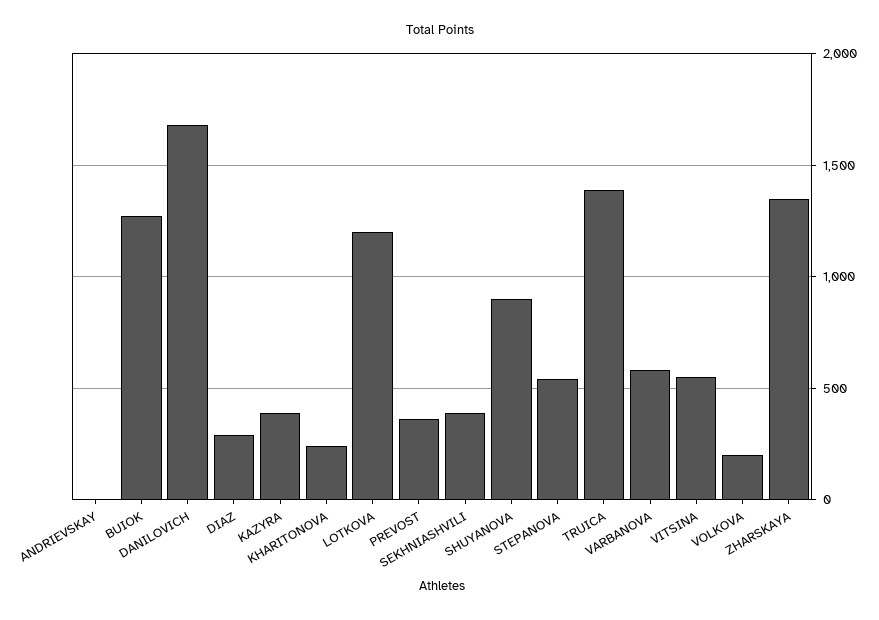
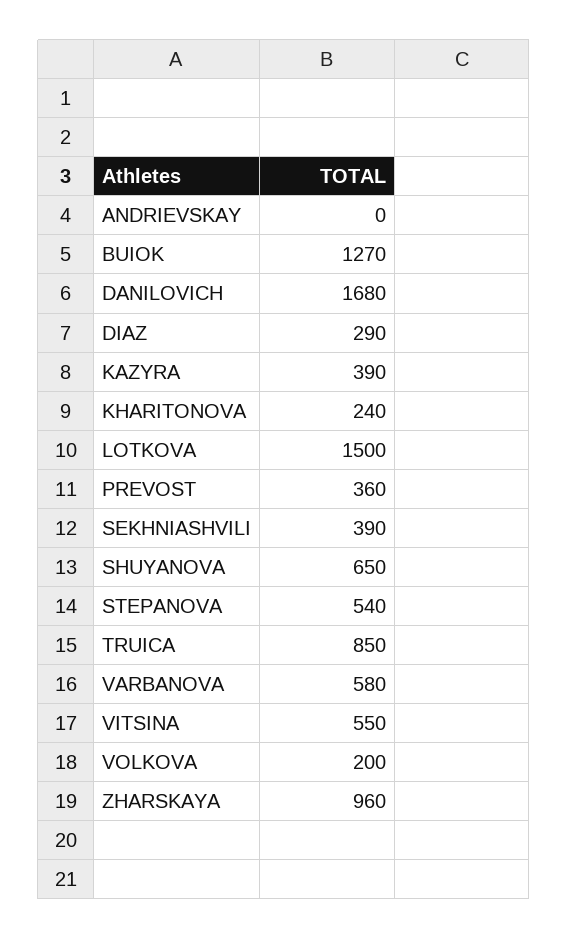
  {
    "ANDRIEVSKAY": 0,
    "BUIOK": 1270,
    "DANILOVICH": 1680,
    "DIAZ": 290,
    "KAZYRA": 390,
    "KHARITONOVA": 240,
-   "LOTKOVA": 1200,
+   "LOTKOVA": 1500,
    "PREVOST": 360,
    "SEKHNIASHVILI": 390,
-   "SHUYANOVA": 900,
+   "SHUYANOVA": 650,
    "STEPANOVA": 540,
-   "TRUICA": 1400,
+   "TRUICA": 850,
    "VARBANOVA": 580,
    "VITSINA": 550,
    "VOLKOVA": 200,
-   "ZHARSKAYA": 1350
+   "ZHARSKAYA": 960
  }

